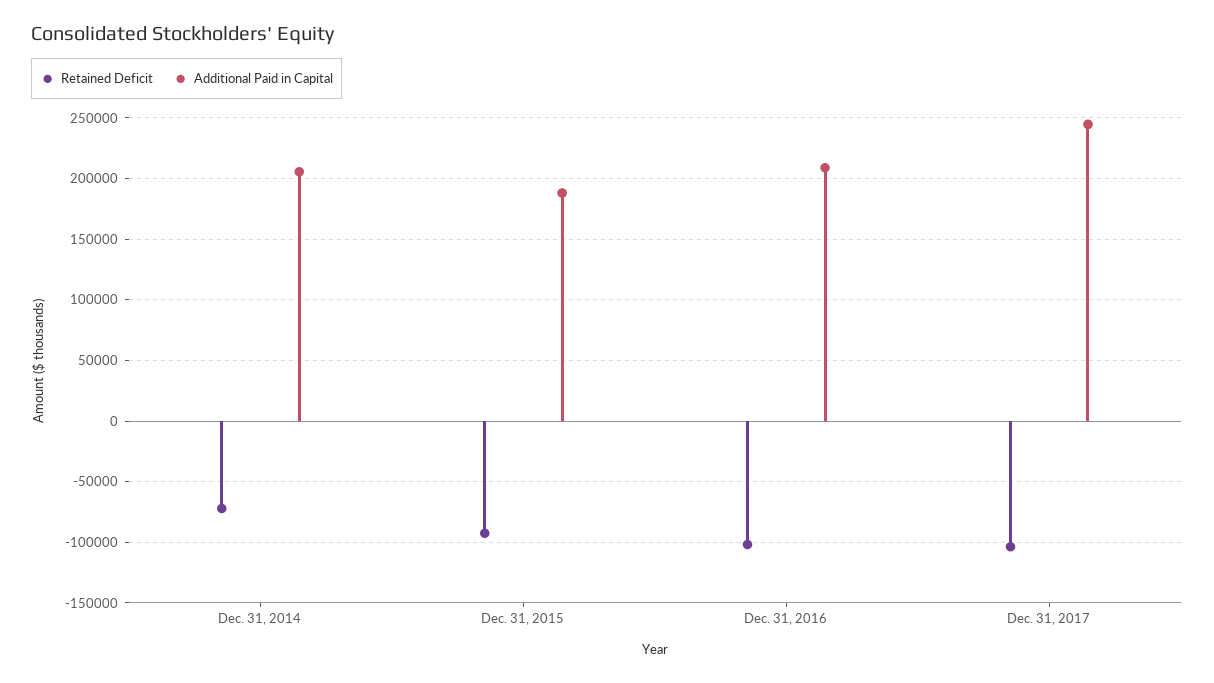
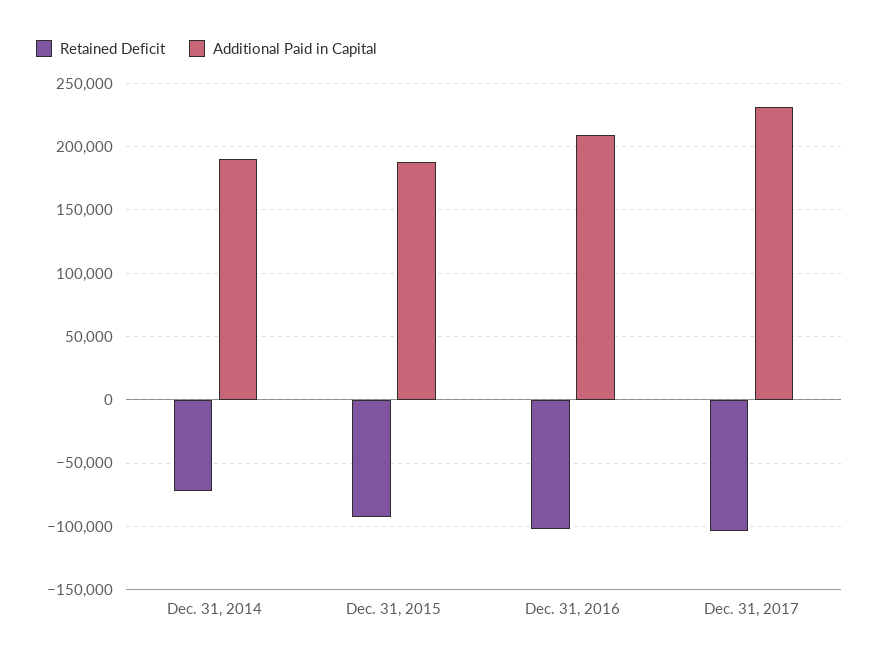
  {
    "Retained Deficit": {
      "Dec. 31, 2014": -70000,
      "Dec. 31, 2015": -95000,
      "Dec. 31, 2016": -100000,
      "Dec. 31, 2017": -105000
    },
    "Additional Paid in Capital": {
-     "Dec. 31, 2014": 205000,
+     "Dec. 31, 2014": 190000,
      "Dec. 31, 2015": 190000,
      "Dec. 31, 2016": 210000,
-     "Dec. 31, 2017": 245000
+     "Dec. 31, 2017": 230000
    }
  }

